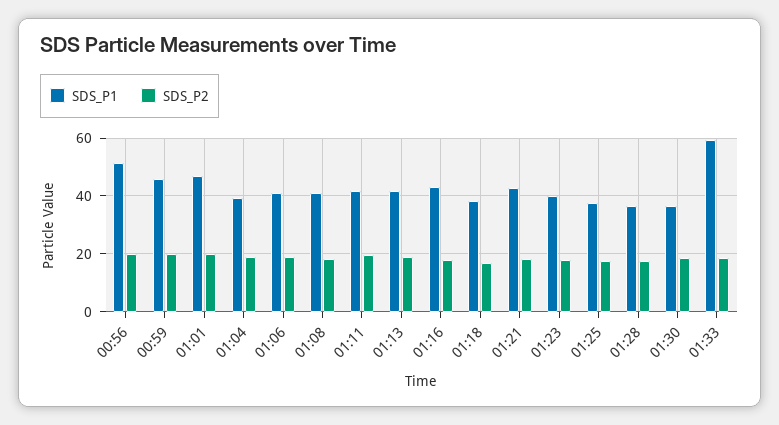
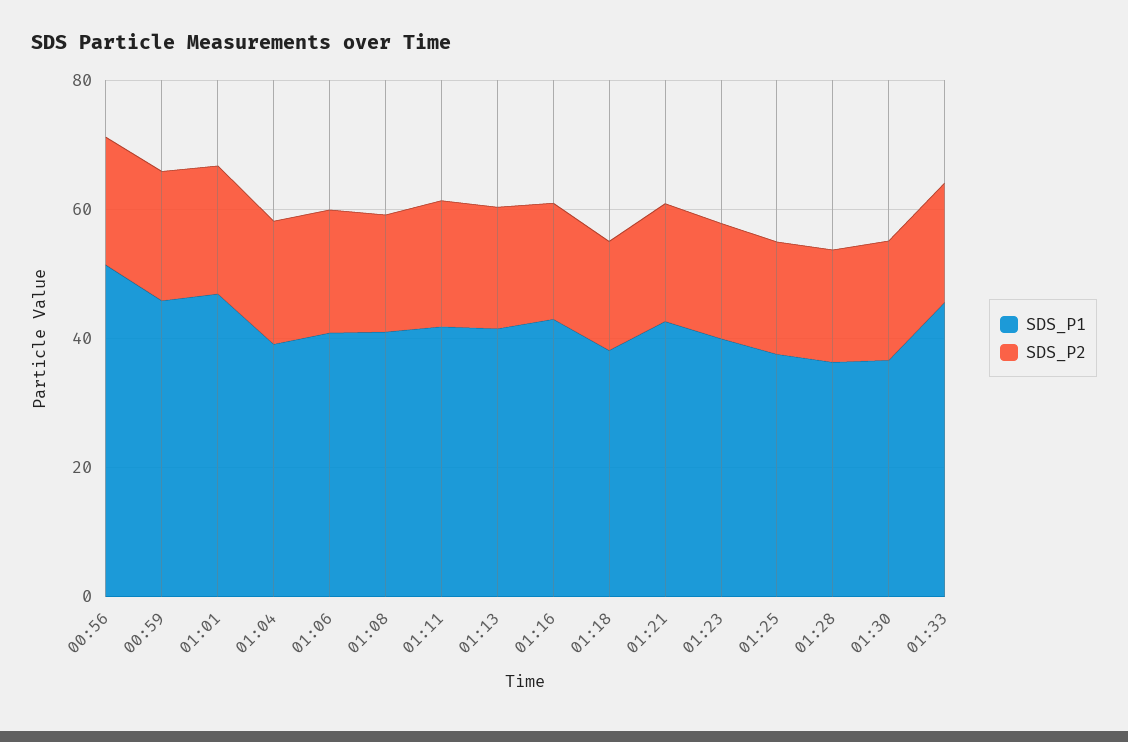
  {
    "SDS_P1": {
      "00:56": 52.5,
      "00:59": 45,
      "01:01": 47.5,
      "01:04": 40,
      "01:06": 40,
      "01:08": 40,
      "01:11": 42.5,
      "01:13": 42.5,
      "01:16": 42.5,
      "01:18": 37.5,
      "01:21": 42.5,
      "01:23": 40,
      "01:25": 37.5,
      "01:28": 37.5,
      "01:30": 37.5,
-     "01:33": 60
+     "01:33": 45
    },
    "SDS_P2": {
      "00:56": 20,
      "00:59": 20,
      "01:01": 20,
      "01:04": 20,
      "01:06": 20,
      "01:08": 17.5,
      "01:11": 20,
      "01:13": 20,
      "01:16": 17.5,
      "01:18": 17.5,
      "01:21": 17.5,
      "01:23": 17.5,
      "01:25": 17.5,
      "01:28": 17.5,
      "01:30": 17.5,
      "01:33": 17.5
    }
  }

